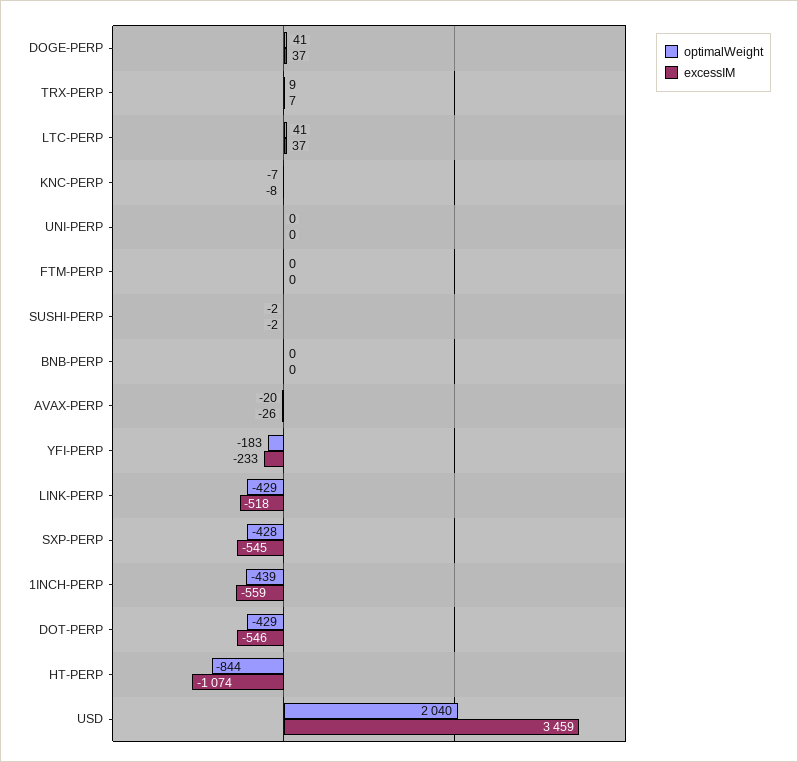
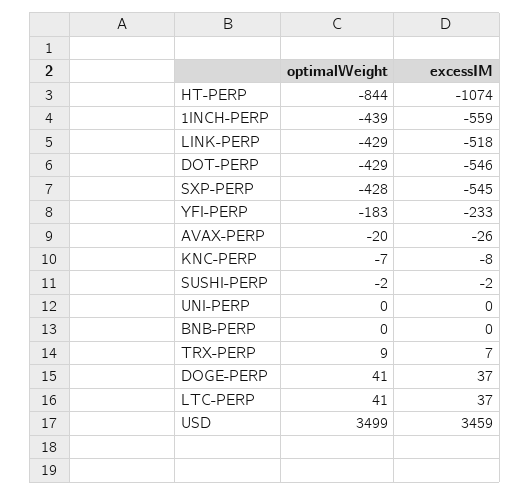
  {
    "optimalWeight": {
      "DOGE-PERP": 41,
      "TRX-PERP": 9,
      "LTC-PERP": 41,
      "KNC-PERP": -7,
      "UNI-PERP": 0,
-     "FTM-PERP": 0,
      "SUSHI-PERP": -2,
      "BNB-PERP": 0,
      "AVAX-PERP": -20,
      "YFI-PERP": -183,
      "LINK-PERP": -429,
      "SXP-PERP": -428,
      "1INCH-PERP": -439,
      "DOT-PERP": -429,
      "HT-PERP": -844,
-     "USD": 2040
+     "USD": 3499
    },
    "excessIM": {
      "DOGE-PERP": 37,
      "TRX-PERP": 7,
      "LTC-PERP": 37,
      "KNC-PERP": -8,
      "UNI-PERP": 0,
-     "FTM-PERP": 0,
      "SUSHI-PERP": -2,
      "BNB-PERP": 0,
      "AVAX-PERP": -26,
      "YFI-PERP": -233,
      "LINK-PERP": -518,
      "SXP-PERP": -545,
      "1INCH-PERP": -559,
      "DOT-PERP": -546,
      "HT-PERP": -1074,
      "USD": 3459
    }
  }

